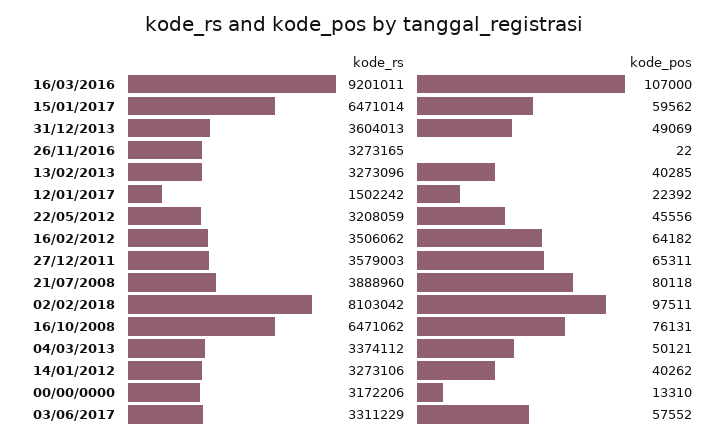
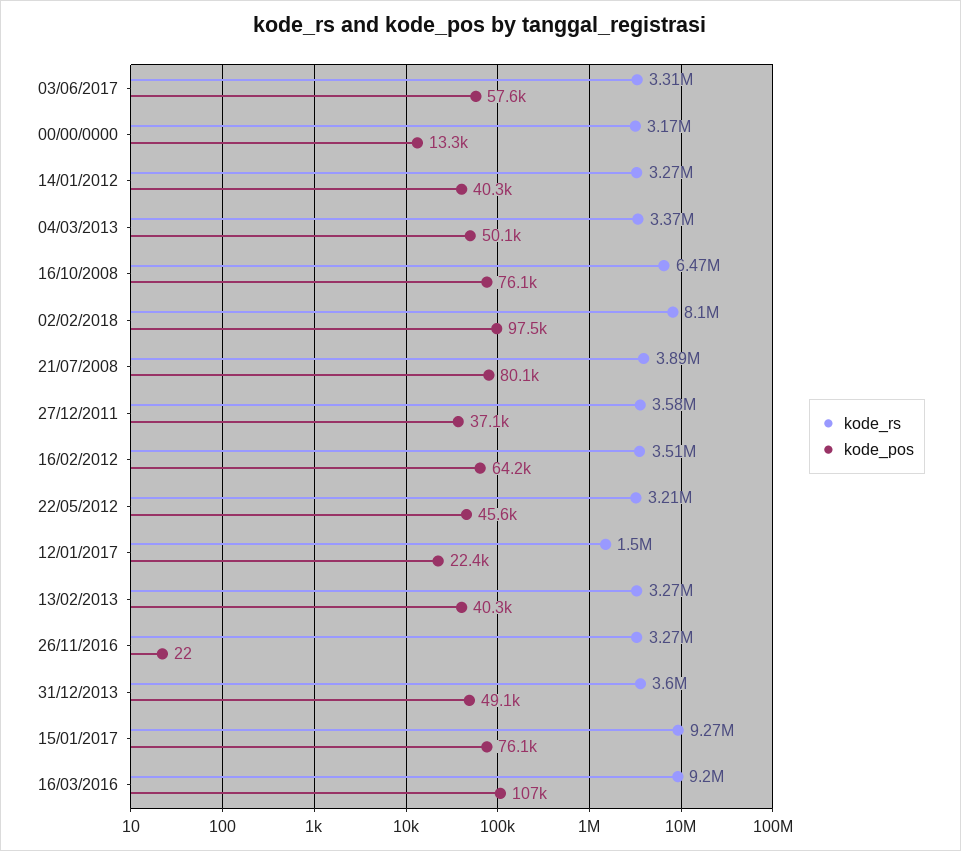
  {
    "kode_rs": {
      "16/03/2016": 9201011,
-     "15/01/2017": 6471014,
+     "15/01/2017": 9270000,
      "31/12/2013": 3604013,
      "26/11/2016": 3273165,
      "13/02/2013": 3273096,
      "12/01/2017": 1502242,
      "22/05/2012": 3208059,
      "16/02/2012": 3506062,
      "27/12/2011": 3579003,
      "21/07/2008": 3888960,
      "02/02/2018": 8103042,
      "16/10/2008": 6471062,
      "04/03/2013": 3374112,
      "14/01/2012": 3273106,
      "00/00/0000": 3172206,
      "03/06/2017": 3311229
    },
    "kode_pos": {
      "16/03/2016": 107000,
-     "15/01/2017": 59562,
+     "15/01/2017": 76100,
      "31/12/2013": 49069,
      "26/11/2016": 22,
      "13/02/2013": 40285,
      "12/01/2017": 22392,
      "22/05/2012": 45556,
      "16/02/2012": 64182,
-     "27/12/2011": 65311,
+     "27/12/2011": 37100,
      "21/07/2008": 80118,
      "02/02/2018": 97511,
      "16/10/2008": 76131,
      "04/03/2013": 50121,
      "14/01/2012": 40262,
      "00/00/0000": 13310,
      "03/06/2017": 57552
    }
  }

